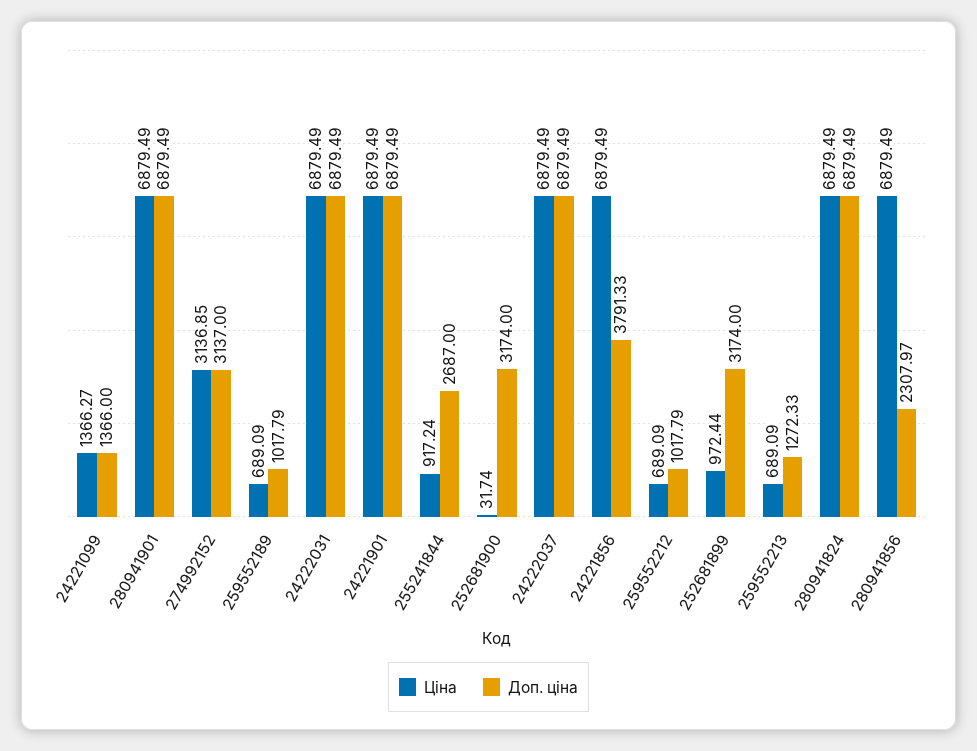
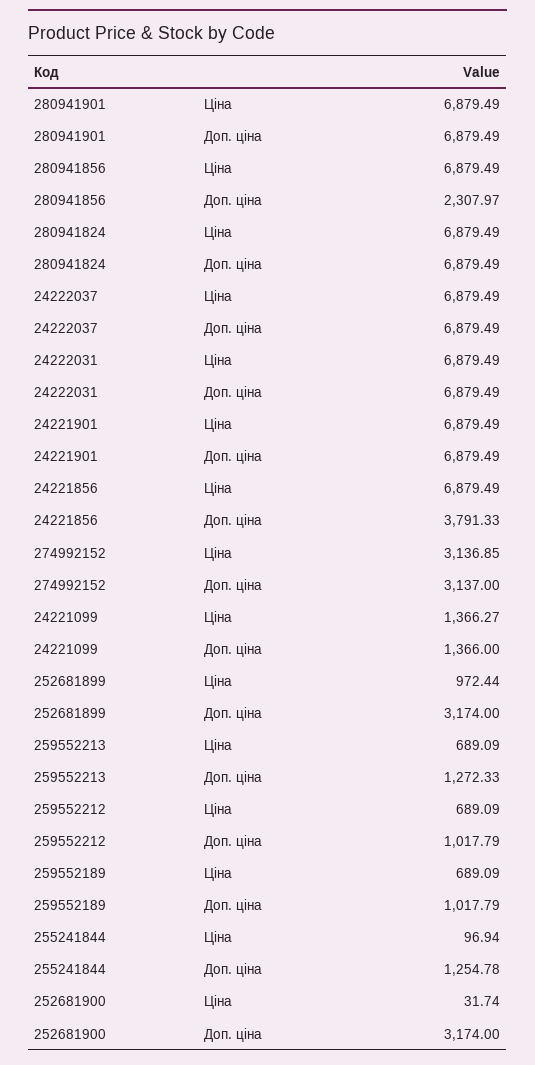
  {
    "Ціна": {
      "24221099": 1366.27,
      "280941901": 6879.49,
      "274992152": 3136.85,
      "259552189": 689.09,
      "24222031": 6879.49,
      "24221901": 6879.49,
-     "255241844": 917.24,
+     "255241844": 96.94,
      "252681900": 31.74,
      "24222037": 6879.49,
      "24221856": 6879.49,
      "259552212": 689.09,
      "252681899": 972.44,
      "259552213": 689.09,
      "280941824": 6879.49,
      "280941856": 6879.49
    },
    "Доп. ціна": {
      "24221099": 1366,
      "280941901": 6879.49,
      "274992152": 3137,
      "259552189": 1017.79,
      "24222031": 6879.49,
      "24221901": 6879.49,
-     "255241844": 2687,
+     "255241844": 1254.78,
      "252681900": 3174,
      "24222037": 6879.49,
      "24221856": 3791.33,
      "259552212": 1017.79,
      "252681899": 3174,
      "259552213": 1272.33,
      "280941824": 6879.49,
      "280941856": 2307.97
    }
  }

